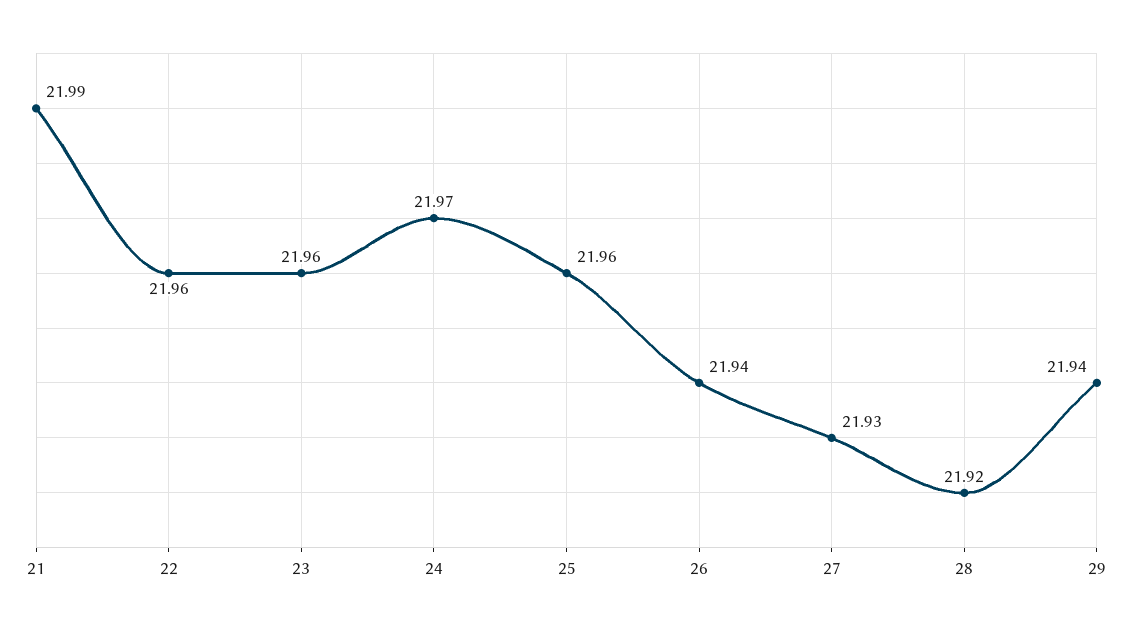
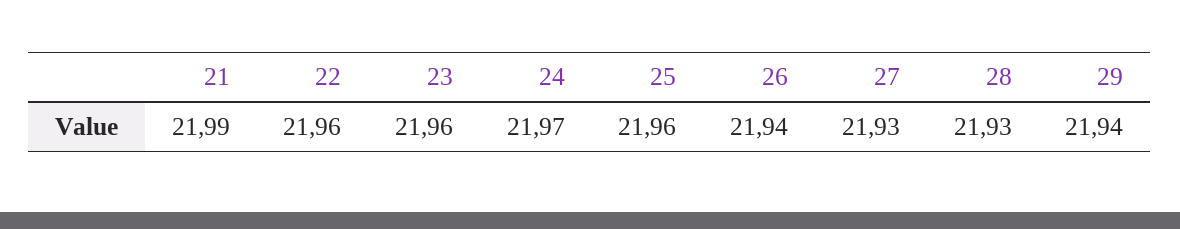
  {
    "21": 21.99,
    "22": 21.96,
    "23": 21.96,
    "24": 21.97,
    "25": 21.96,
    "26": 21.94,
    "27": 21.93,
-   "28": 21.92,
+   "28": 21.93,
    "29": 21.94
  }

